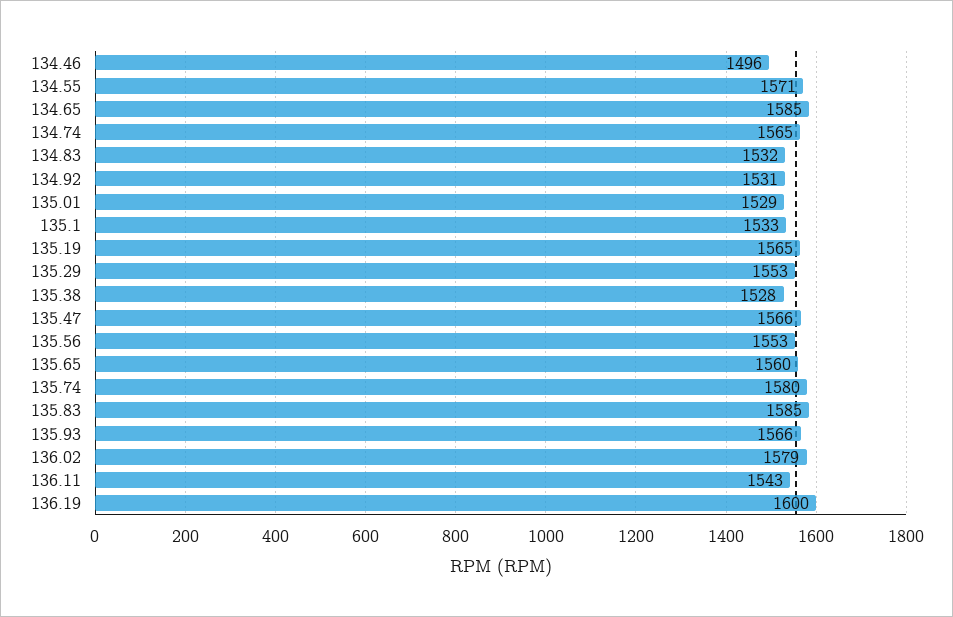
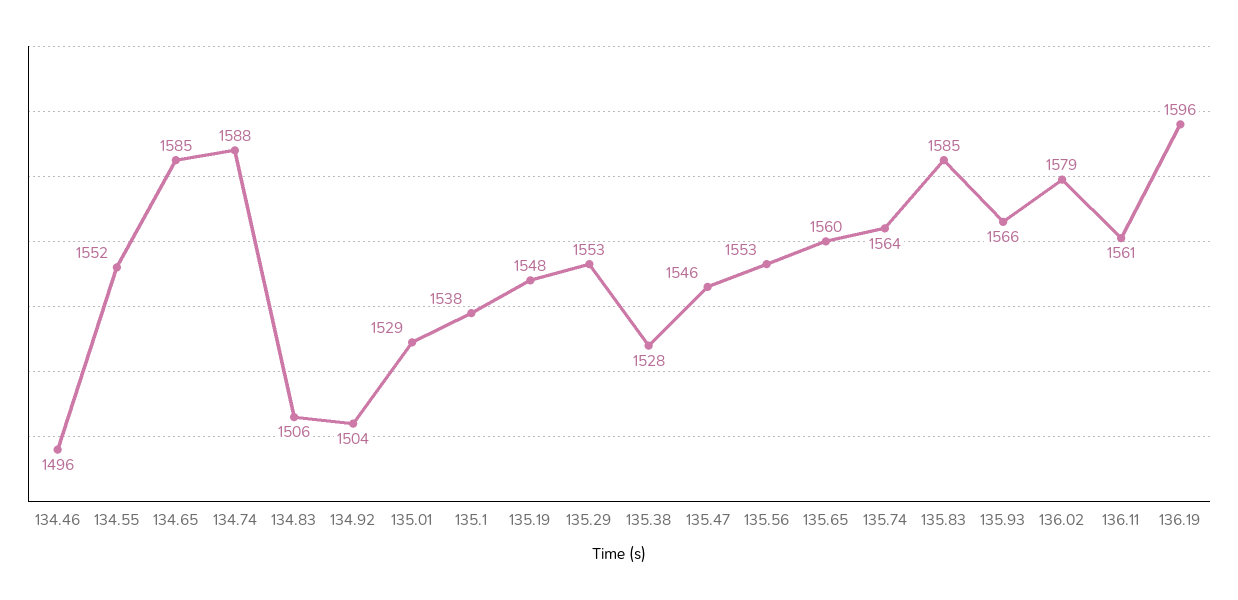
  {
    "134.46": 1496,
-   "134.55": 1571,
+   "134.55": 1552,
    "134.65": 1585,
-   "134.74": 1565,
+   "134.74": 1588,
-   "134.83": 1532,
+   "134.83": 1506,
-   "134.92": 1531,
+   "134.92": 1504,
    "135.01": 1529,
-   "135.1": 1533,
+   "135.1": 1538,
-   "135.19": 1565,
+   "135.19": 1548,
    "135.29": 1553,
    "135.38": 1528,
-   "135.47": 1566,
+   "135.47": 1546,
    "135.56": 1553,
    "135.65": 1560,
-   "135.74": 1580,
+   "135.74": 1564,
    "135.83": 1585,
    "135.93": 1566,
    "136.02": 1579,
-   "136.11": 1543,
+   "136.11": 1561,
-   "136.19": 1600
+   "136.19": 1596
  }

